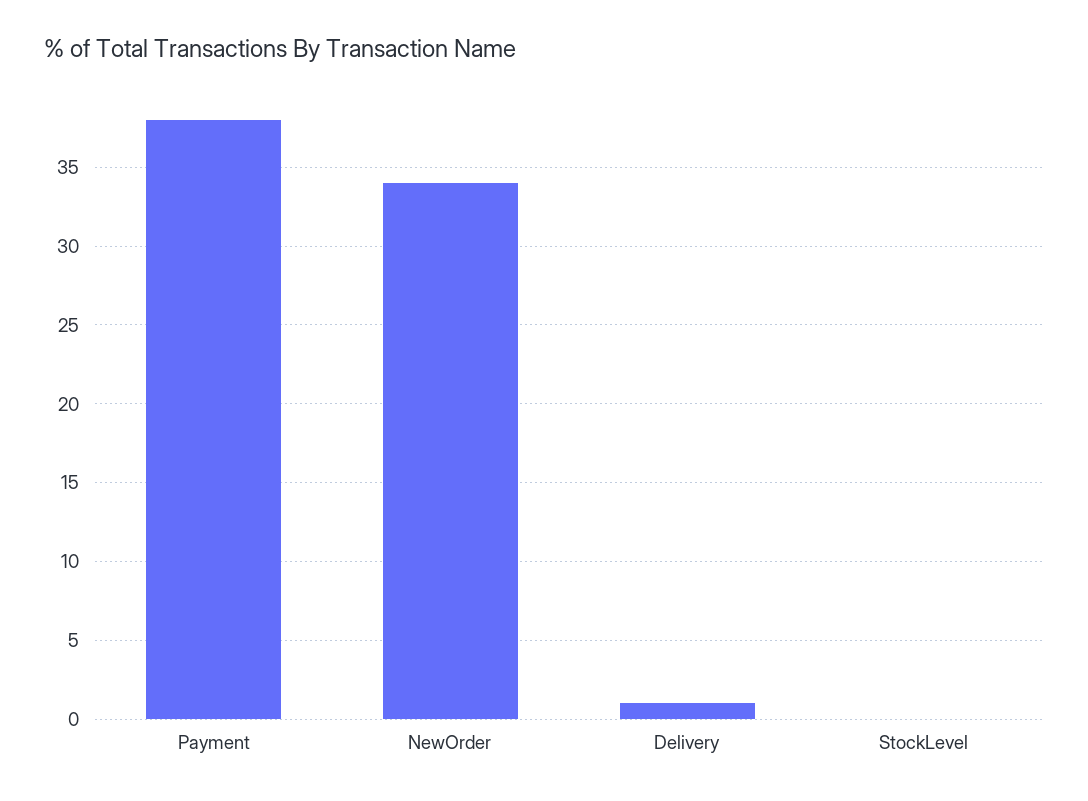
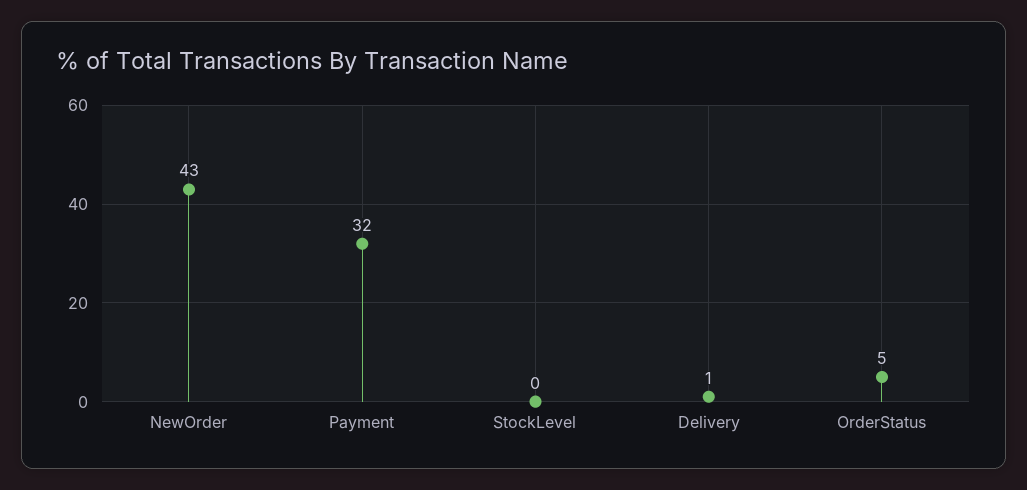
  {
-   "Payment": 38,
+   "Payment": 32,
-   "NewOrder": 34,
+   "NewOrder": 43,
    "Delivery": 1,
-   "StockLevel": 0
+   "StockLevel": 0,
+   "OrderStatus": 5
  }

